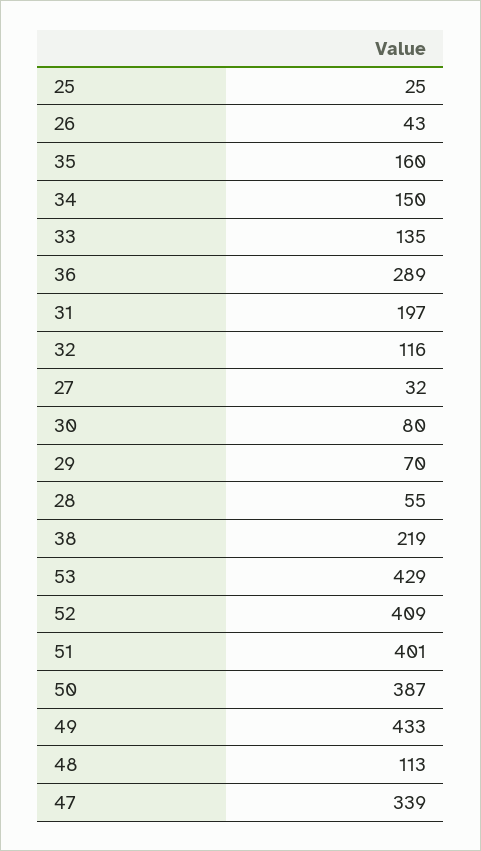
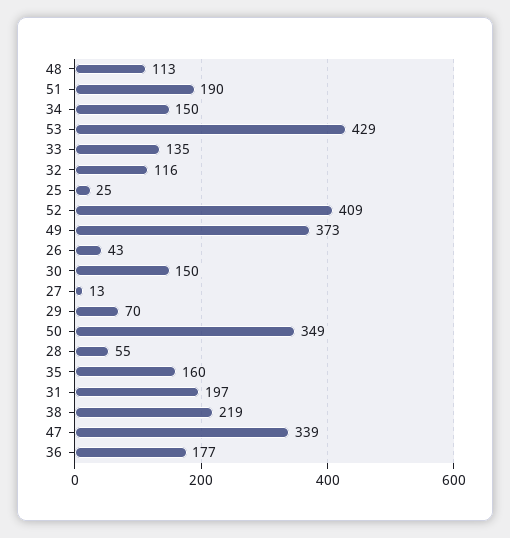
  {
    "25": 25,
    "26": 43,
    "35": 160,
    "34": 150,
    "33": 135,
-   "36": 289,
+   "36": 177,
    "31": 197,
    "32": 116,
-   "27": 32,
+   "27": 13,
-   "30": 80,
+   "30": 150,
    "29": 70,
    "28": 55,
    "38": 219,
    "53": 429,
    "52": 409,
-   "51": 401,
+   "51": 190,
-   "50": 387,
+   "50": 349,
-   "49": 433,
+   "49": 373,
    "48": 113,
    "47": 339
  }

